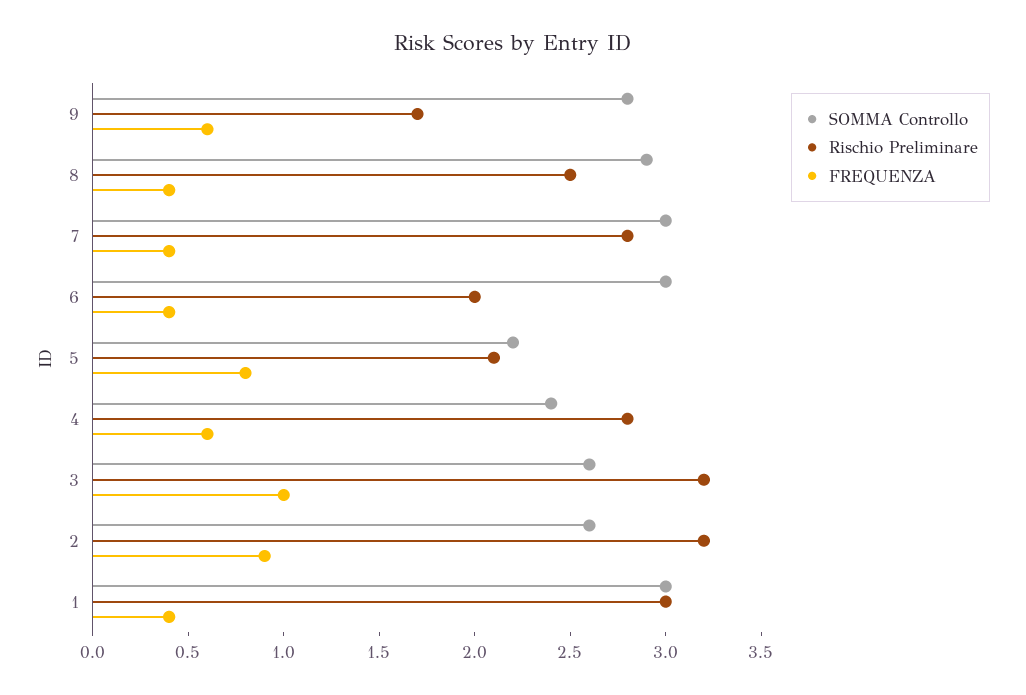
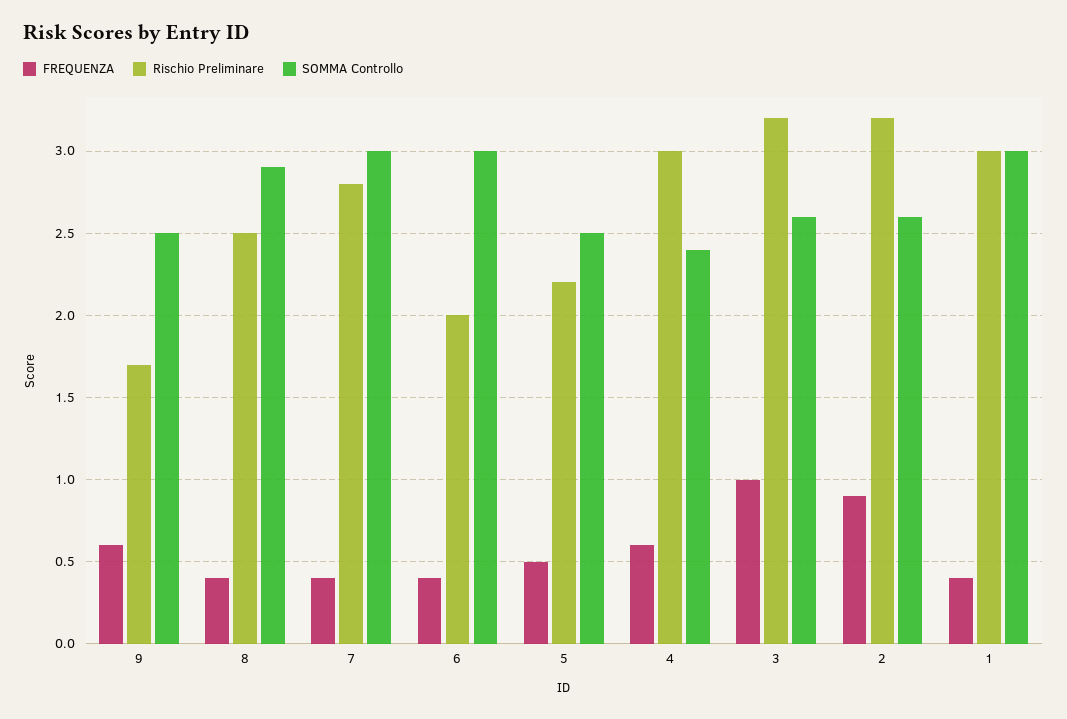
  {
    "SOMMA Controllo": {
-     "9": 2.8,
+     "9": 2.5,
      "8": 2.9,
      "7": 3,
      "6": 3,
-     "5": 2.2,
+     "5": 2.5,
      "4": 2.4,
      "3": 2.6,
      "2": 2.6,
      "1": 3
    },
    "Rischio Preliminare": {
      "9": 1.7,
      "8": 2.5,
      "7": 2.8,
      "6": 2,
-     "5": 2.1,
+     "5": 2.2,
-     "4": 2.8,
+     "4": 3,
      "3": 3.2,
      "2": 3.2,
      "1": 3
    },
    "FREQUENZA": {
      "9": 0.6,
      "8": 0.4,
      "7": 0.4,
      "6": 0.4,
-     "5": 0.8,
+     "5": 0.5,
      "4": 0.6,
      "3": 1,
      "2": 0.9,
      "1": 0.4
    }
  }

